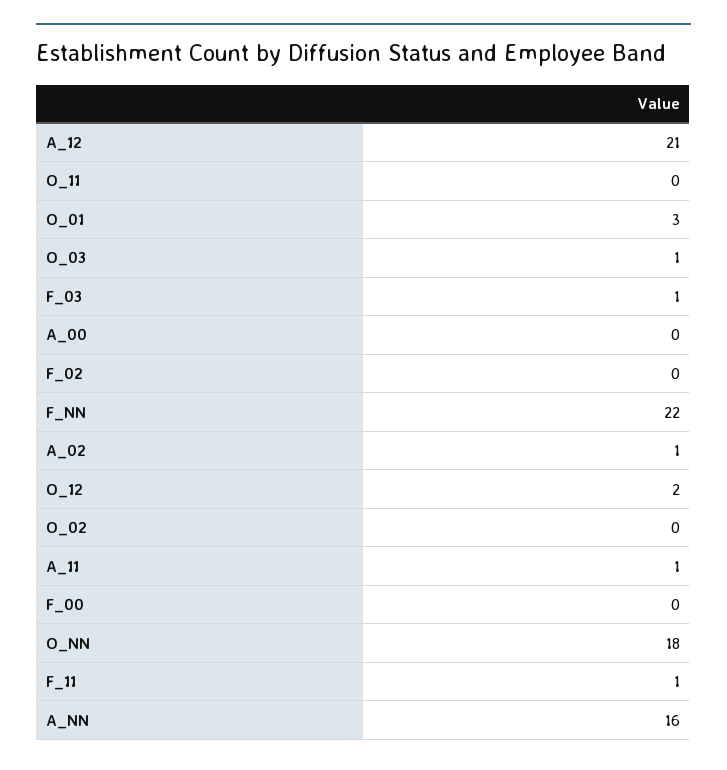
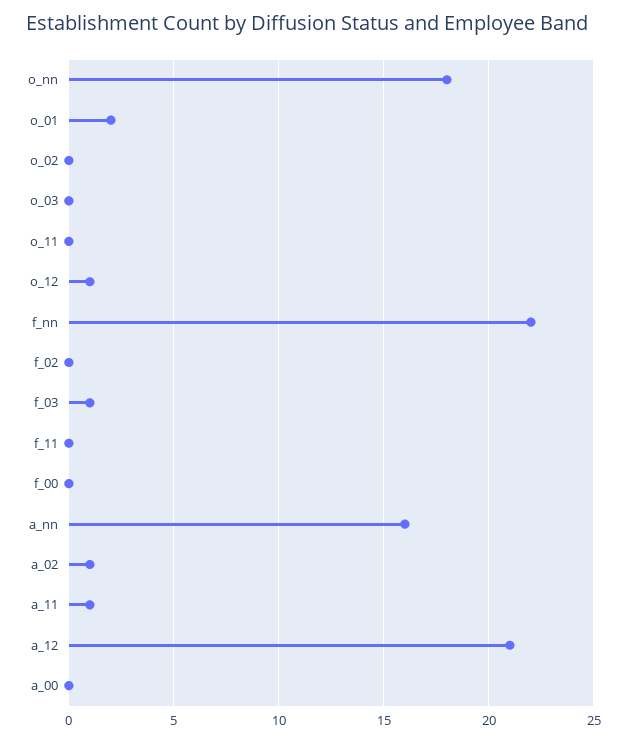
  {
    "A_12": 21,
    "O_11": 0,
-   "O_01": 3,
+   "O_01": 2,
-   "O_03": 1,
+   "O_03": 0,
    "F_03": 1,
    "A_00": 0,
    "F_02": 0,
    "F_NN": 22,
    "A_02": 1,
-   "O_12": 2,
+   "O_12": 1,
    "O_02": 0,
    "A_11": 1,
    "F_00": 0,
    "O_NN": 18,
-   "F_11": 1,
+   "F_11": 0,
    "A_NN": 16
  }

